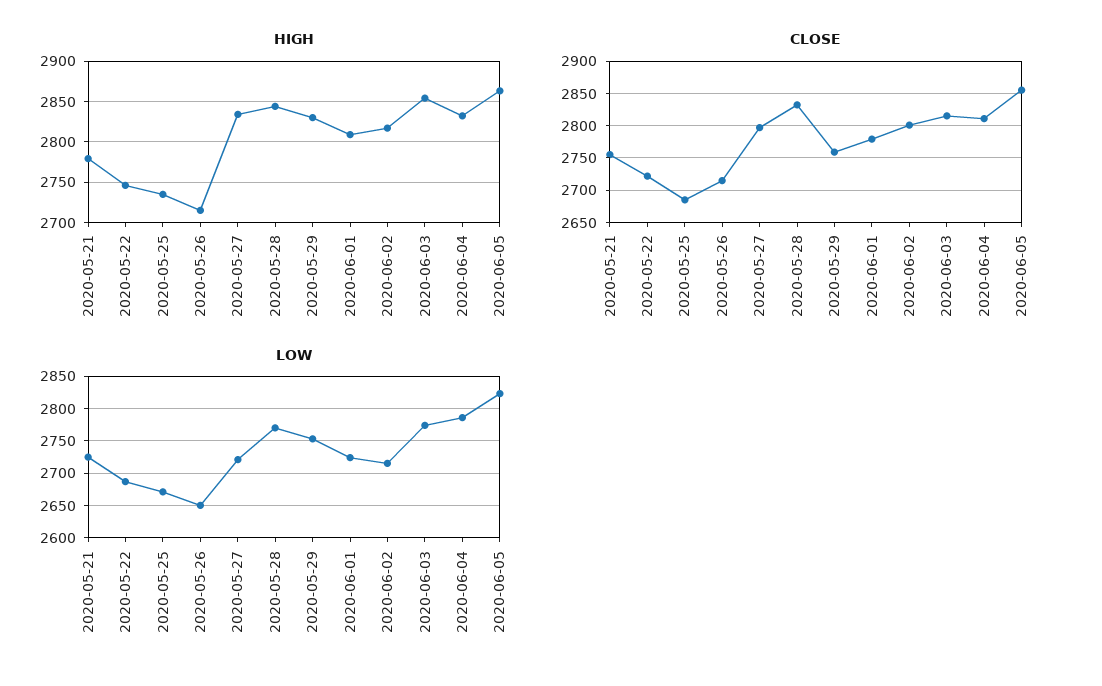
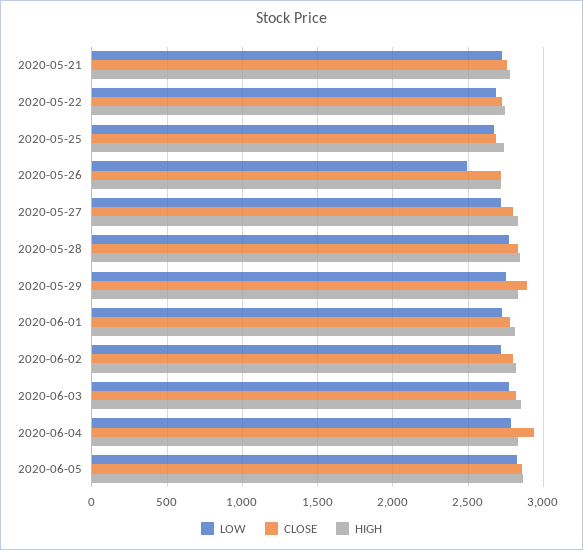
  {
    "HIGH": {
      "2020-05-21": 2780,
      "2020-05-22": 2750,
      "2020-05-25": 2740,
      "2020-05-26": 2720,
      "2020-05-27": 2830,
      "2020-05-28": 2840,
      "2020-05-29": 2830,
      "2020-06-01": 2810,
      "2020-06-02": 2820,
      "2020-06-03": 2850,
      "2020-06-04": 2830,
      "2020-06-05": 2860
    },
    "CLOSE": {
      "2020-05-21": 2760,
      "2020-05-22": 2720,
      "2020-05-25": 2690,
      "2020-05-26": 2720,
      "2020-05-27": 2800,
      "2020-05-28": 2830,
-     "2020-05-29": 2760,
+     "2020-05-29": 2900,
      "2020-06-01": 2780,
      "2020-06-02": 2800,
      "2020-06-03": 2820,
-     "2020-06-04": 2810,
+     "2020-06-04": 2950,
      "2020-06-05": 2860
    },
    "LOW": {
      "2020-05-21": 2730,
      "2020-05-22": 2690,
      "2020-05-25": 2670,
-     "2020-05-26": 2650,
+     "2020-05-26": 2500,
      "2020-05-27": 2720,
      "2020-05-28": 2770,
      "2020-05-29": 2750,
      "2020-06-01": 2720,
      "2020-06-02": 2720,
      "2020-06-03": 2770,
      "2020-06-04": 2790,
      "2020-06-05": 2820
    }
  }

